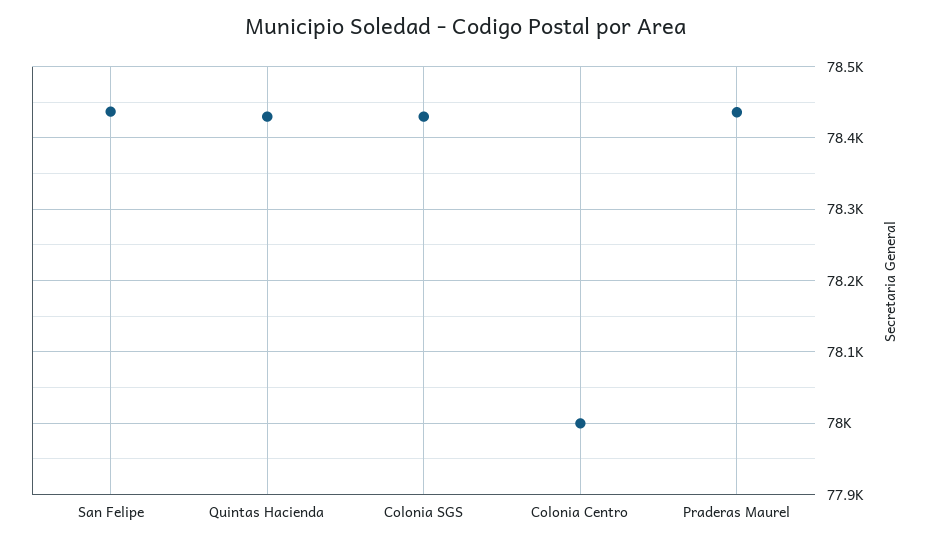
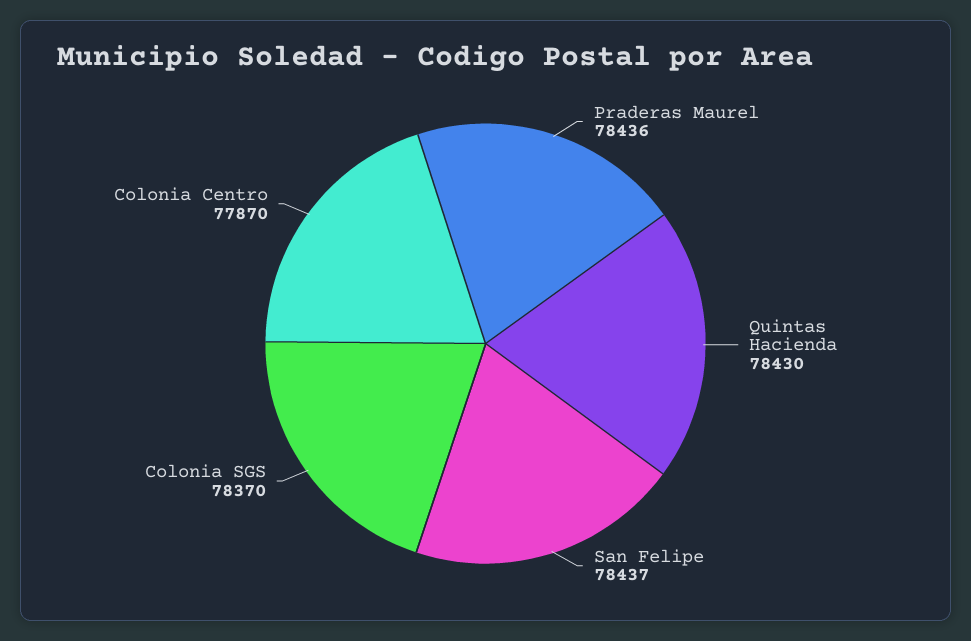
  {
    "San Felipe": 78437,
    "Quintas Hacienda": 78430,
-   "Colonia SGS": 78430,
+   "Colonia SGS": 78370,
-   "Colonia Centro": 78000,
+   "Colonia Centro": 77870,
    "Praderas Maurel": 78436
  }

